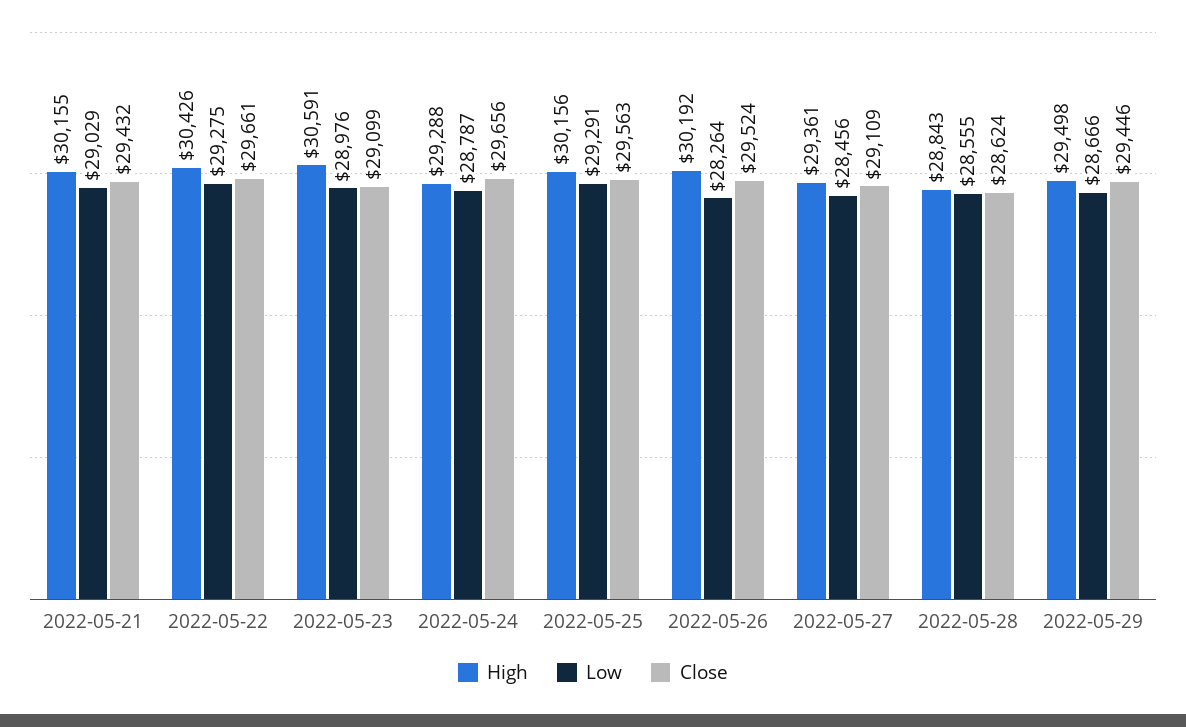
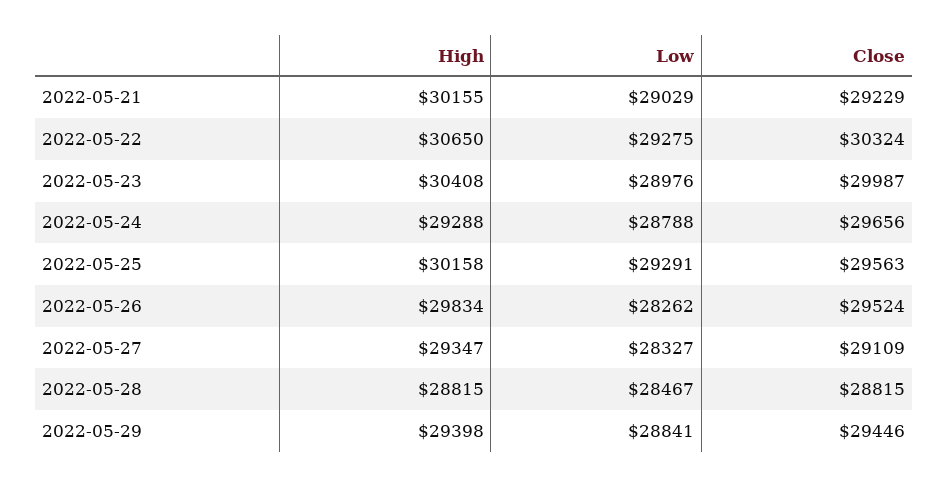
  {
    "High": {
      "2022-05-21": 30155,
-     "2022-05-22": 30426,
+     "2022-05-22": 30650,
-     "2022-05-23": 30591,
+     "2022-05-23": 30408,
      "2022-05-24": 29288,
-     "2022-05-25": 30156,
+     "2022-05-25": 30158,
-     "2022-05-26": 30192,
+     "2022-05-26": 29834,
-     "2022-05-27": 29361,
+     "2022-05-27": 29347,
-     "2022-05-28": 28843,
+     "2022-05-28": 28815,
-     "2022-05-29": 29498
+     "2022-05-29": 29398
    },
    "Low": {
      "2022-05-21": 29029,
      "2022-05-22": 29275,
      "2022-05-23": 28976,
-     "2022-05-24": 28787,
+     "2022-05-24": 28788,
      "2022-05-25": 29291,
-     "2022-05-26": 28264,
+     "2022-05-26": 28262,
-     "2022-05-27": 28456,
+     "2022-05-27": 28327,
-     "2022-05-28": 28555,
+     "2022-05-28": 28467,
-     "2022-05-29": 28666
+     "2022-05-29": 28841
    },
    "Close": {
-     "2022-05-21": 29432,
+     "2022-05-21": 29229,
-     "2022-05-22": 29661,
+     "2022-05-22": 30324,
-     "2022-05-23": 29099,
+     "2022-05-23": 29987,
      "2022-05-24": 29656,
      "2022-05-25": 29563,
      "2022-05-26": 29524,
      "2022-05-27": 29109,
-     "2022-05-28": 28624,
+     "2022-05-28": 28815,
      "2022-05-29": 29446
    }
  }

